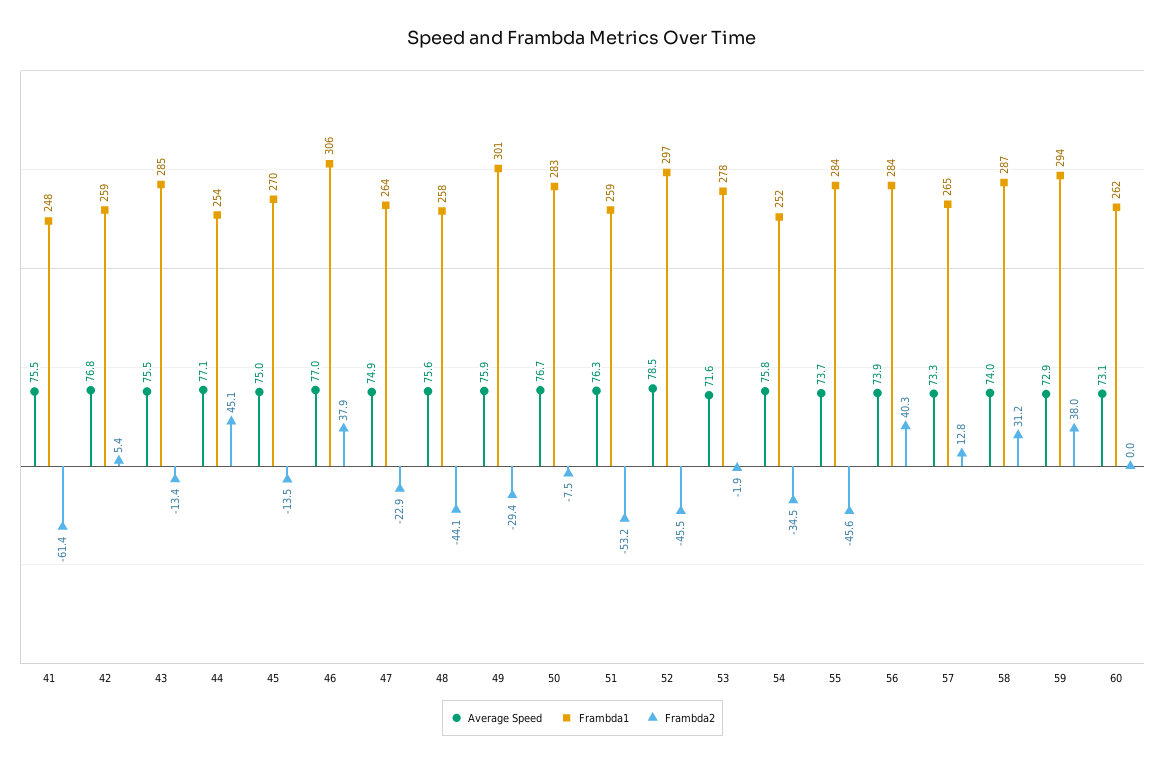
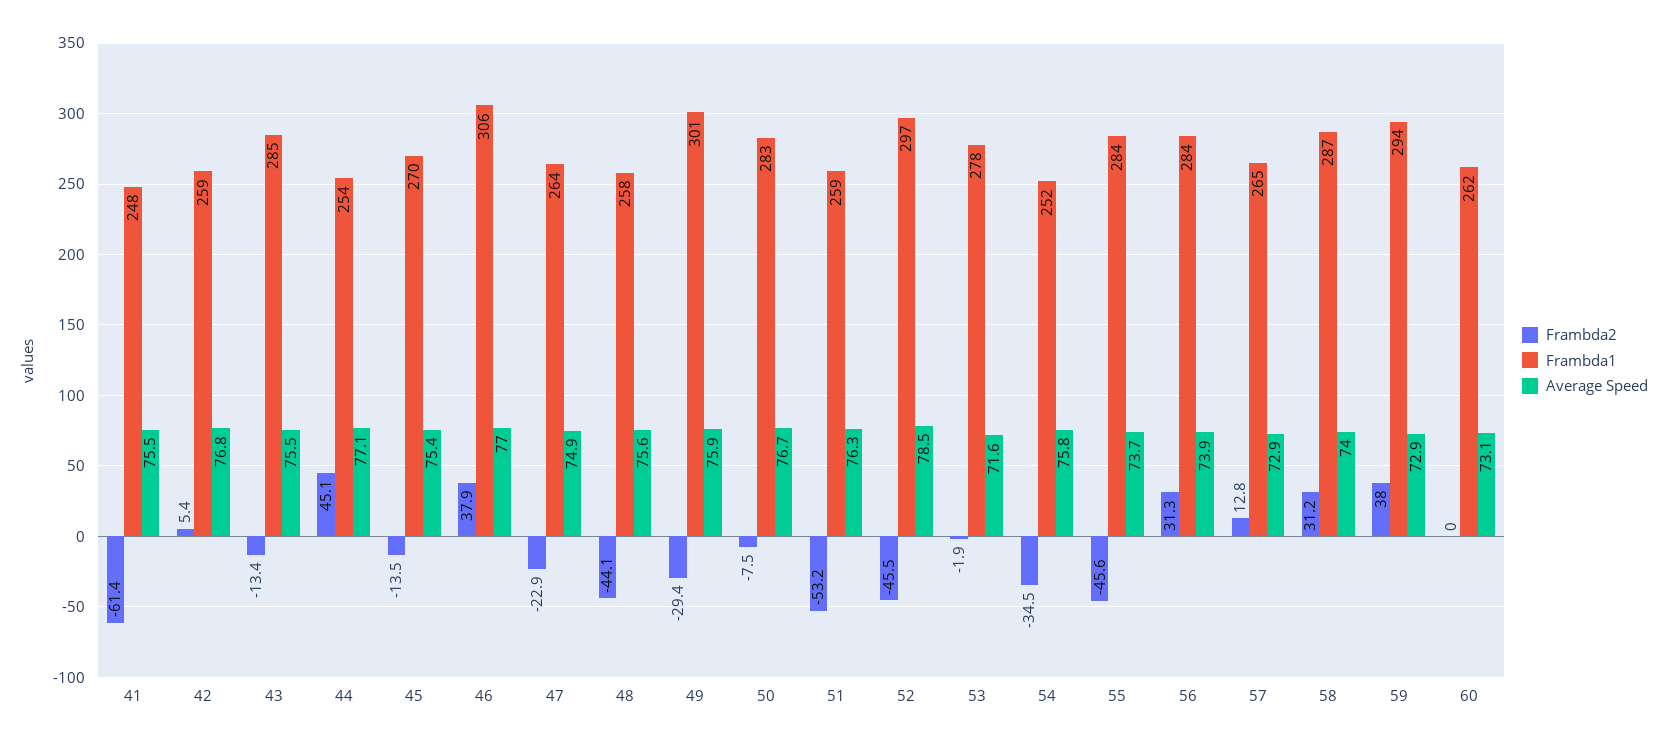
  {
    "Average Speed": {
      "41": 75.5,
      "42": 76.8,
      "43": 75.5,
      "44": 77.1,
-     "45": 75,
+     "45": 75.4,
      "46": 77,
      "47": 74.9,
      "48": 75.6,
      "49": 75.9,
      "50": 76.7,
      "51": 76.3,
      "52": 78.5,
      "53": 71.6,
      "54": 75.8,
      "55": 73.7,
      "56": 73.9,
-     "57": 73.3,
+     "57": 72.9,
      "58": 74,
      "59": 72.9,
      "60": 73.1
    },
    "Frambda1": {
      "41": 248,
      "42": 259,
      "43": 285,
      "44": 254,
      "45": 270,
      "46": 306,
      "47": 264,
      "48": 258,
      "49": 301,
      "50": 283,
      "51": 259,
      "52": 297,
      "53": 278,
      "54": 252,
      "55": 284,
      "56": 284,
      "57": 265,
      "58": 287,
      "59": 294,
      "60": 262
    },
    "Frambda2": {
      "41": -61.4,
      "42": 5.4,
      "43": -13.4,
      "44": 45.1,
      "45": -13.5,
      "46": 37.9,
      "47": -22.9,
      "48": -44.1,
      "49": -29.4,
      "50": -7.5,
      "51": -53.2,
      "52": -45.5,
      "53": -1.9,
      "54": -34.5,
      "55": -45.6,
-     "56": 40.3,
+     "56": 31.3,
      "57": 12.8,
      "58": 31.2,
      "59": 38,
      "60": 0
    }
  }

